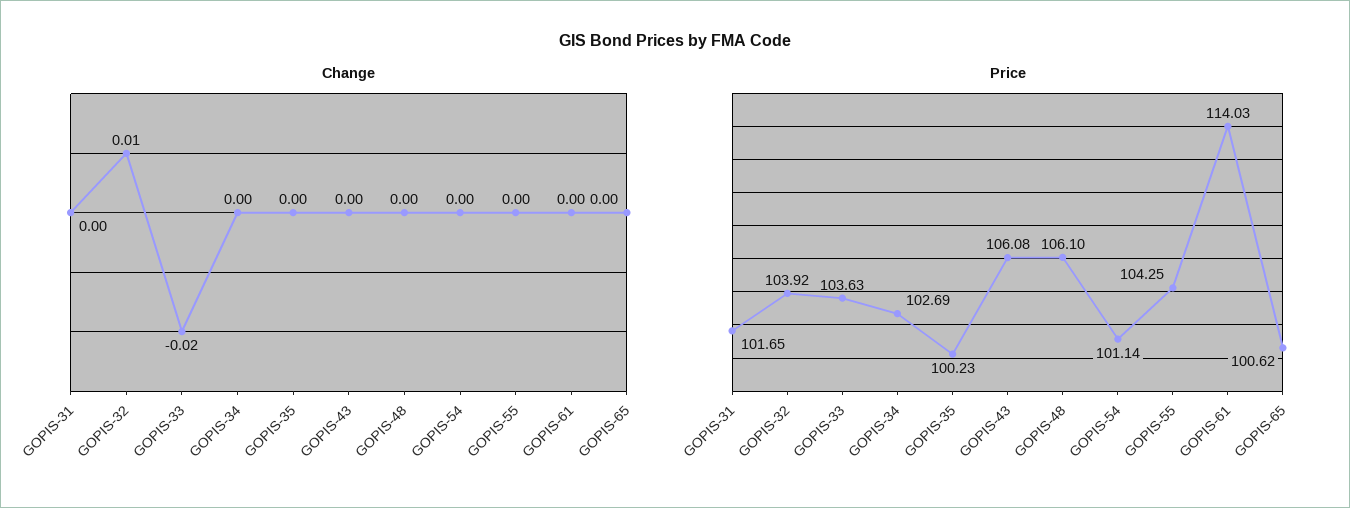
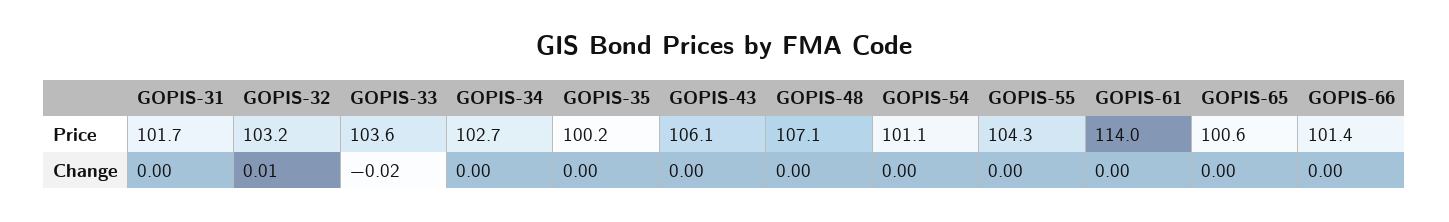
  {
    "Change": {
      "GOPIS-31": 0,
      "GOPIS-32": 0.01,
      "GOPIS-33": -0.02,
      "GOPIS-34": 0,
      "GOPIS-35": 0,
      "GOPIS-43": 0,
      "GOPIS-48": 0,
      "GOPIS-54": 0,
      "GOPIS-55": 0,
      "GOPIS-61": 0,
-     "GOPIS-65": 0
+     "GOPIS-65": 0,
+     "GOPIS-66": 0
    },
    "Price": {
      "GOPIS-31": 101.65,
-     "GOPIS-32": 103.92,
+     "GOPIS-32": 103.2,
      "GOPIS-33": 103.63,
      "GOPIS-34": 102.69,
      "GOPIS-35": 100.23,
      "GOPIS-43": 106.08,
-     "GOPIS-48": 106.1,
+     "GOPIS-48": 107.1,
      "GOPIS-54": 101.14,
      "GOPIS-55": 104.25,
      "GOPIS-61": 114.03,
-     "GOPIS-65": 100.62
+     "GOPIS-65": 100.62,
+     "GOPIS-66": 101.4
    }
  }

